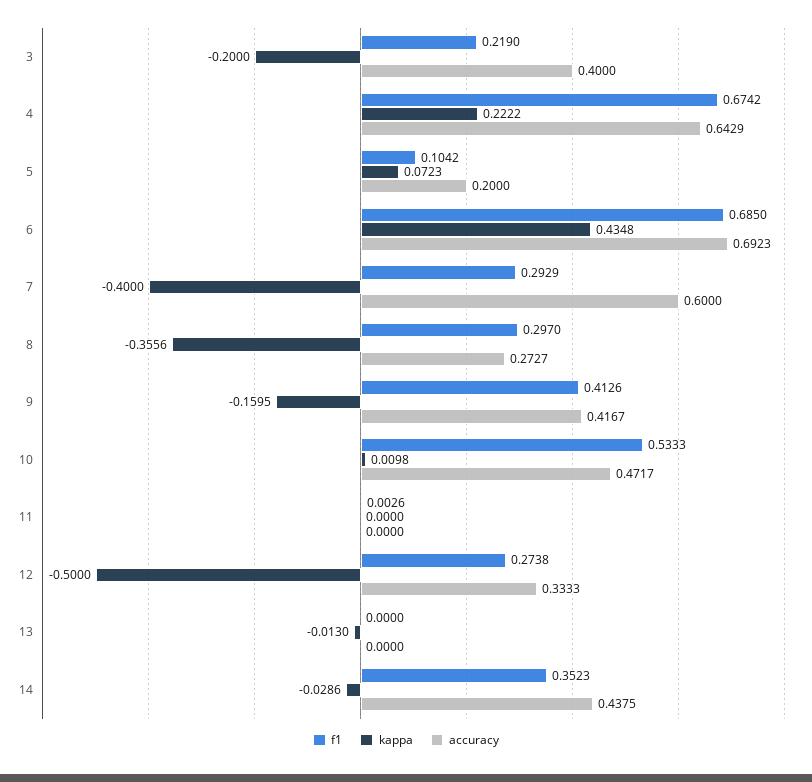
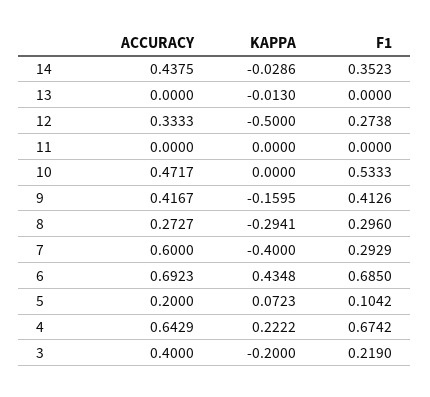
  {
    "f1": {
      "3": 0.219,
      "4": 0.6742,
      "5": 0.1042,
      "6": 0.685,
      "7": 0.2929,
-     "8": 0.297,
+     "8": 0.296,
      "9": 0.4126,
      "10": 0.5333,
-     "11": 0.0026,
+     "11": 0,
      "12": 0.2738,
      "13": 0,
      "14": 0.3523
    },
    "kappa": {
      "3": -0.2,
      "4": 0.2222,
      "5": 0.0723,
      "6": 0.4348,
      "7": -0.4,
-     "8": -0.3556,
+     "8": -0.2941,
      "9": -0.1595,
-     "10": 0.0098,
+     "10": 0,
      "11": 0,
      "12": -0.5,
      "13": -0.013,
      "14": -0.0286
    },
    "accuracy": {
      "3": 0.4,
      "4": 0.6429,
      "5": 0.2,
      "6": 0.6923,
      "7": 0.6,
      "8": 0.2727,
      "9": 0.4167,
      "10": 0.4717,
      "11": 0,
      "12": 0.3333,
      "13": 0,
      "14": 0.4375
    }
  }

